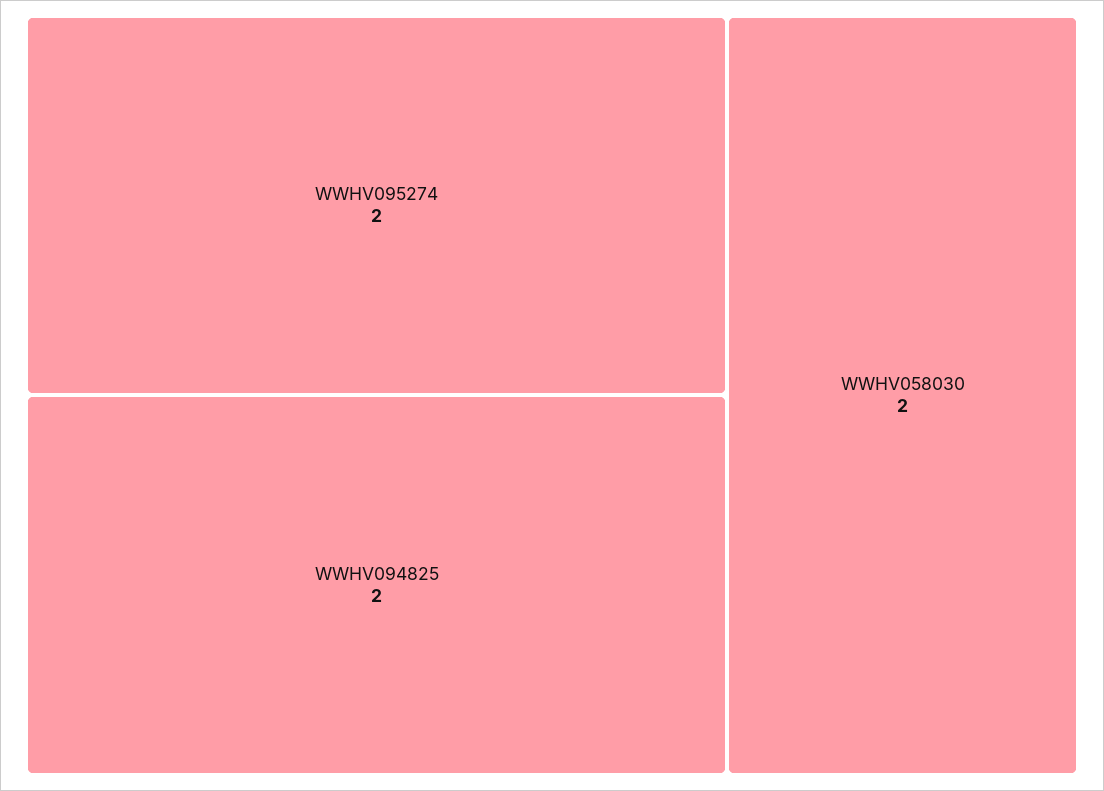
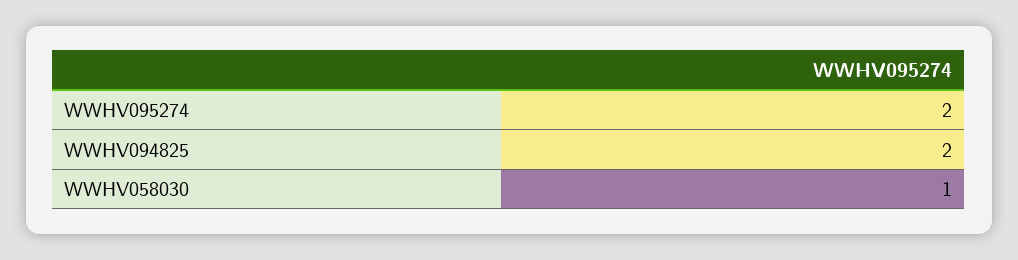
  {
    "WWHV095274": 2,
    "WWHV094825": 2,
-   "WWHV058030": 2
+   "WWHV058030": 1
  }

